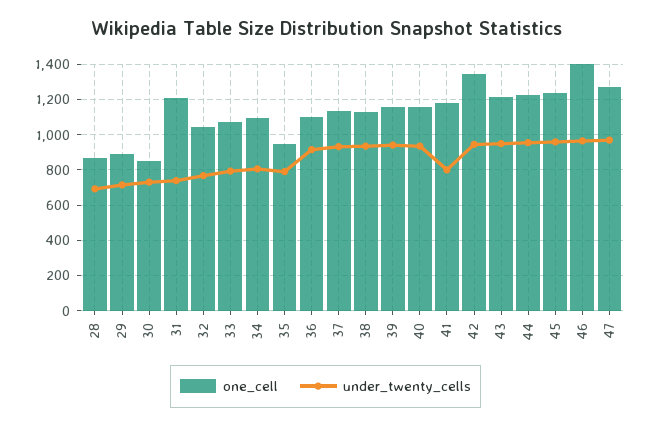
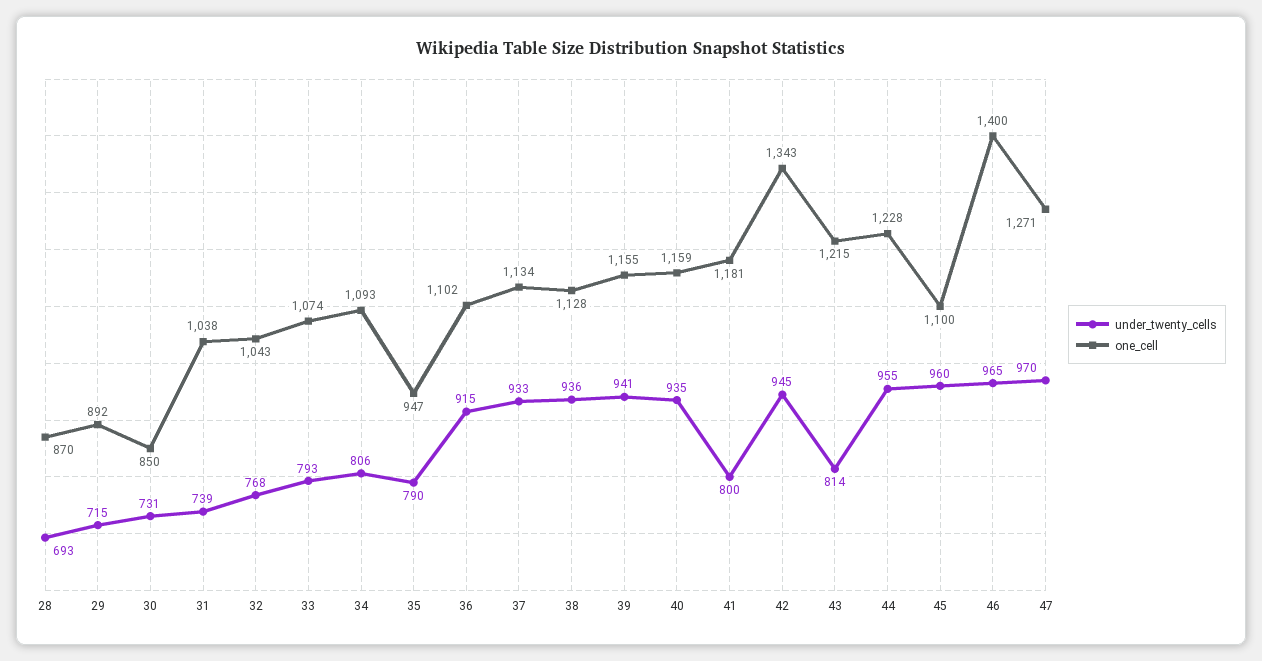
  {
    "one_cell": {
      "28": 870,
      "29": 892,
      "30": 850,
-     "31": 1200,
+     "31": 1038,
      "32": 1043,
      "33": 1074,
      "34": 1093,
      "35": 947,
      "36": 1102,
      "37": 1134,
      "38": 1128,
      "39": 1155,
      "40": 1159,
      "41": 1181,
      "42": 1343,
      "43": 1215,
      "44": 1228,
-     "45": 1250,
+     "45": 1100,
      "46": 1400,
      "47": 1271
    },
    "under_twenty_cells": {
      "28": 693,
      "29": 715,
      "30": 731,
      "31": 739,
      "32": 768,
      "33": 793,
      "34": 806,
      "35": 790,
      "36": 915,
      "37": 933,
      "38": 936,
      "39": 941,
      "40": 935,
      "41": 800,
      "42": 945,
-     "43": 950,
+     "43": 814,
      "44": 955,
      "45": 960,
      "46": 965,
      "47": 970
    }
  }

